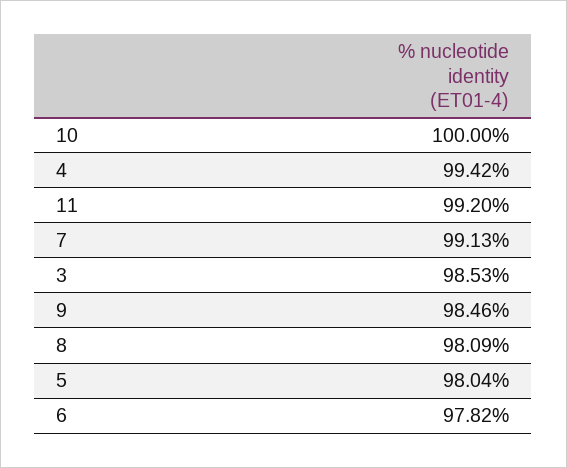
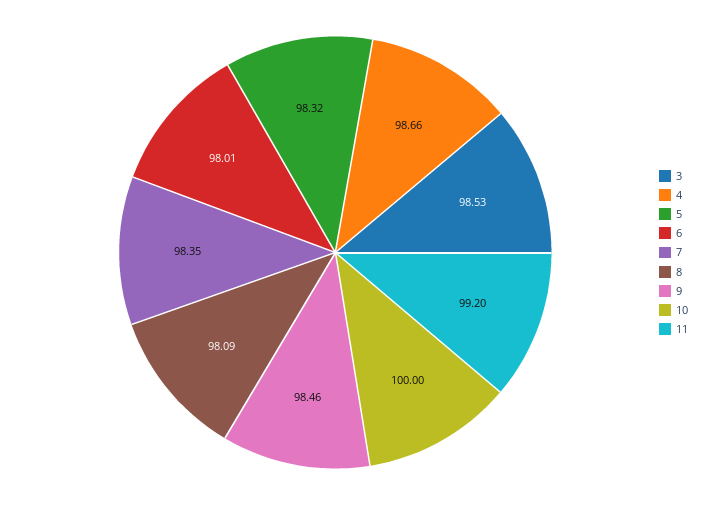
  {
    "10": 100,
-   "4": 99.42,
+   "4": 98.66,
    "11": 99.2,
-   "7": 99.13,
+   "7": 98.35,
    "3": 98.53,
    "9": 98.46,
    "8": 98.09,
-   "5": 98.04,
+   "5": 98.32,
-   "6": 97.82
+   "6": 98.01
  }

